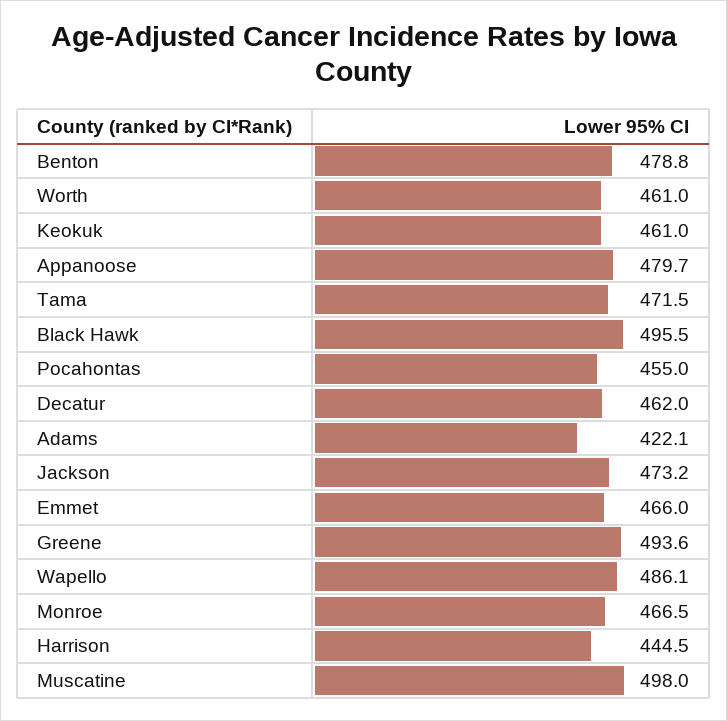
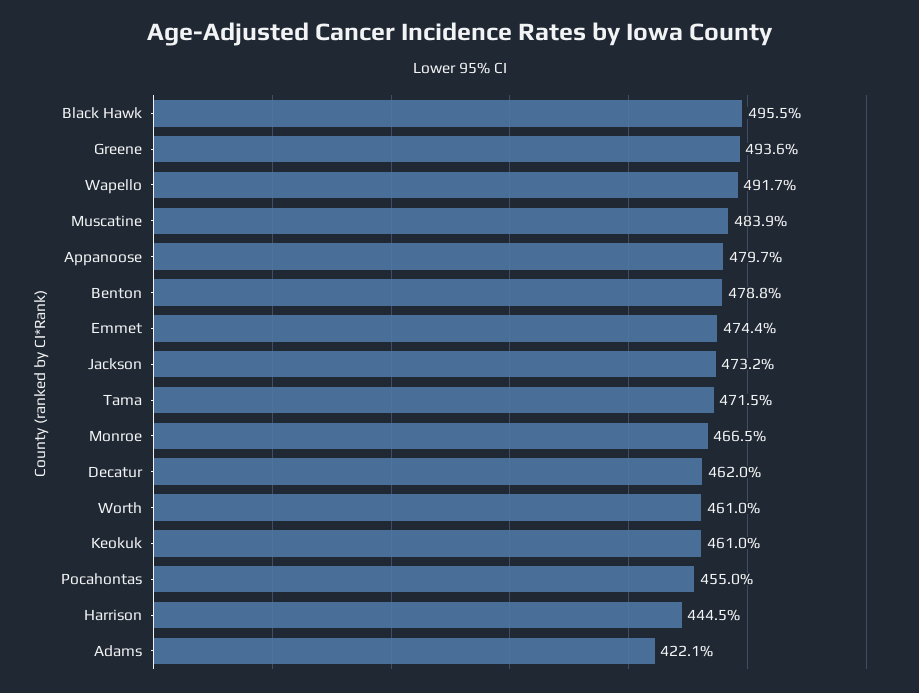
  {
    "Benton": 478.8,
    "Worth": 461,
    "Keokuk": 461,
    "Appanoose": 479.7,
    "Tama": 471.5,
    "Black Hawk": 495.5,
    "Pocahontas": 455,
    "Decatur": 462,
    "Adams": 422.1,
    "Jackson": 473.2,
-   "Emmet": 466,
+   "Emmet": 474.4,
    "Greene": 493.6,
-   "Wapello": 486.1,
+   "Wapello": 491.7,
    "Monroe": 466.5,
    "Harrison": 444.5,
-   "Muscatine": 498
+   "Muscatine": 483.9
  }

